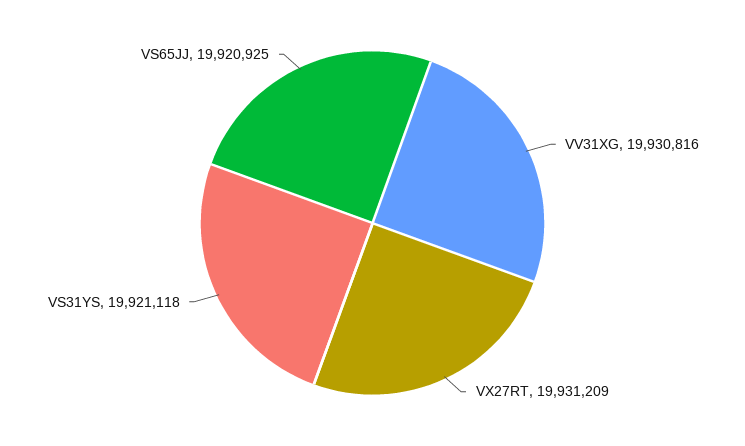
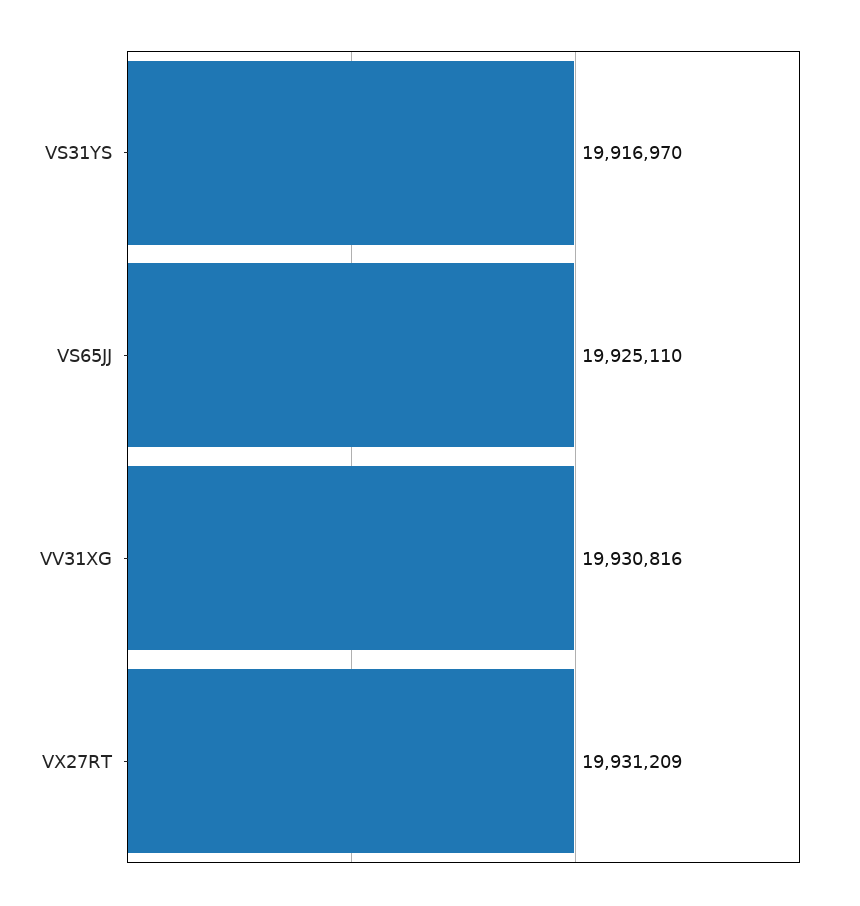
  {
    "VV31XG": 19930816,
    "VX27RT": 19931209,
-   "VS31YS": 19921118,
+   "VS31YS": 19916970,
-   "VS65JJ": 19920925
+   "VS65JJ": 19925110
  }

